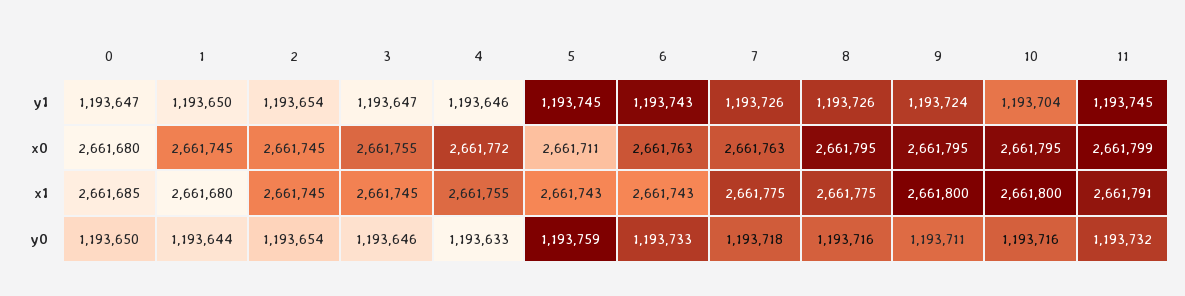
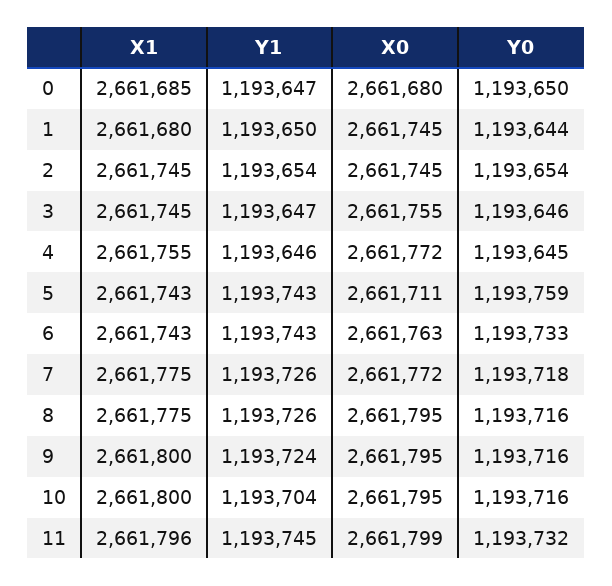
  {
    "0": {
      "y1": 1193647,
      "x0": 2661680,
      "x1": 2661685,
      "y0": 1193650
    },
    "1": {
      "y1": 1193650,
      "x0": 2661745,
      "x1": 2661680,
      "y0": 1193644
    },
    "2": {
      "y1": 1193654,
      "x0": 2661745,
      "x1": 2661745,
      "y0": 1193654
    },
    "3": {
      "y1": 1193647,
      "x0": 2661755,
      "x1": 2661745,
      "y0": 1193646
    },
    "4": {
      "y1": 1193646,
      "x0": 2661772,
      "x1": 2661755,
-     "y0": 1193633
+     "y0": 1193645
    },
    "5": {
-     "y1": 1193745,
+     "y1": 1193743,
      "x0": 2661711,
      "x1": 2661743,
      "y0": 1193759
    },
    "6": {
      "y1": 1193743,
      "x0": 2661763,
      "x1": 2661743,
      "y0": 1193733
    },
    "7": {
      "y1": 1193726,
-     "x0": 2661763,
+     "x0": 2661772,
      "x1": 2661775,
      "y0": 1193718
    },
    "8": {
      "y1": 1193726,
      "x0": 2661795,
      "x1": 2661775,
      "y0": 1193716
    },
    "9": {
      "y1": 1193724,
      "x0": 2661795,
      "x1": 2661800,
-     "y0": 1193711
+     "y0": 1193716
    },
    "10": {
      "y1": 1193704,
      "x0": 2661795,
      "x1": 2661800,
      "y0": 1193716
    },
    "11": {
      "y1": 1193745,
      "x0": 2661799,
-     "x1": 2661791,
+     "x1": 2661796,
      "y0": 1193732
    }
  }

